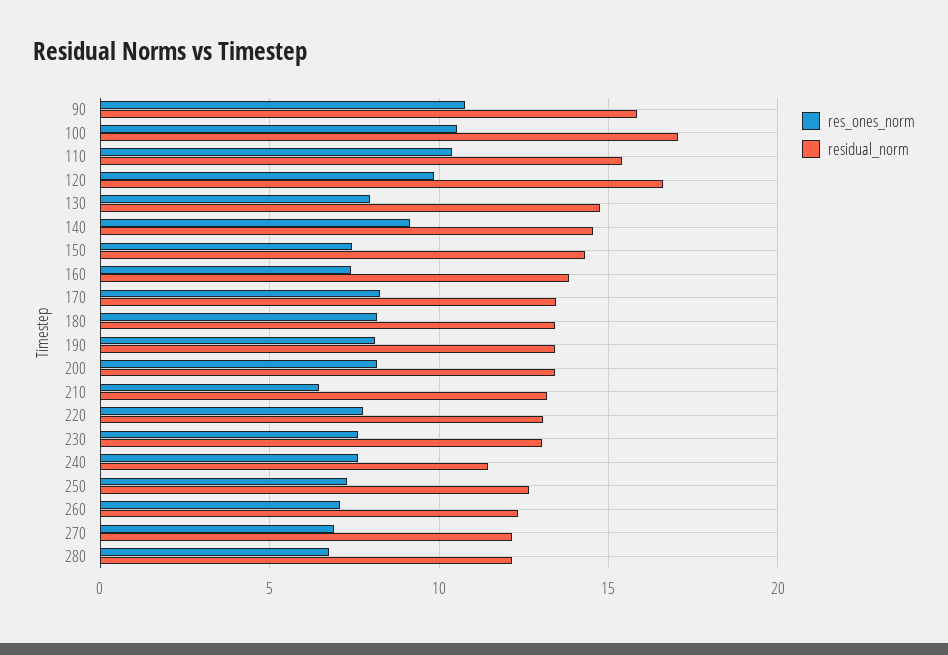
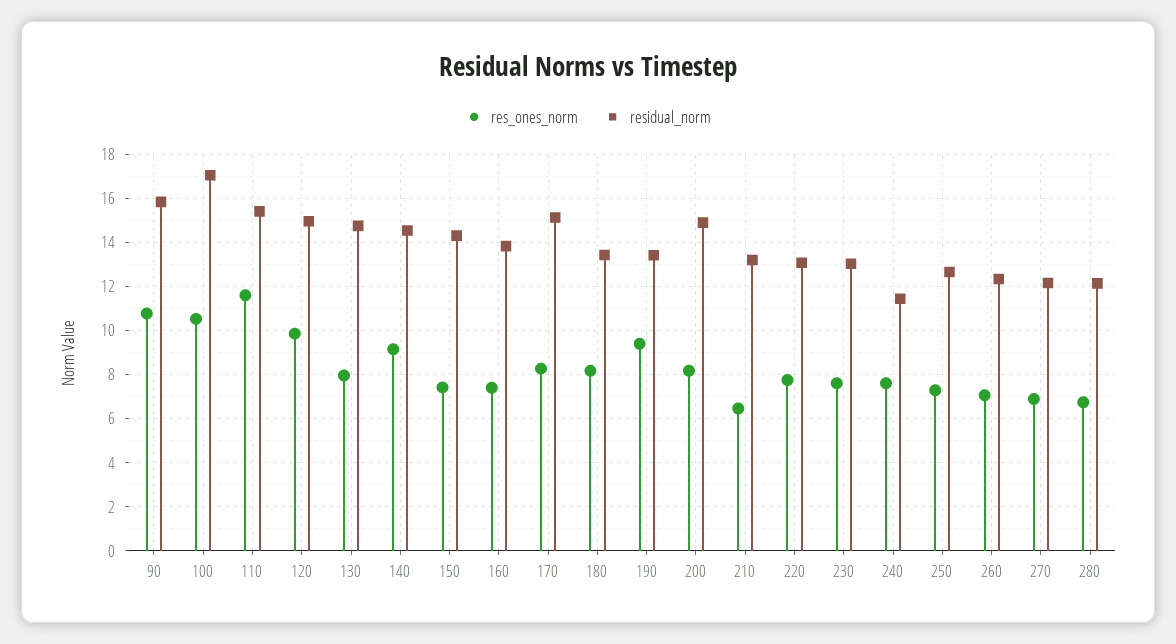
  {
    "res_ones_norm": {
      "90": 11,
      "100": 10.5,
-     "110": 10.5,
+     "110": 11.5,
      "120": 10,
      "130": 8,
      "140": 9,
      "150": 7.5,
      "160": 7.5,
      "170": 8.5,
      "180": 8,
-     "190": 8,
+     "190": 9.5,
      "200": 8,
      "210": 6.5,
      "220": 8,
      "230": 7.5,
      "240": 7.5,
      "250": 7.5,
      "260": 7,
      "270": 7,
      "280": 6.5
    },
    "residual_norm": {
      "90": 16,
      "100": 17,
      "110": 15.5,
-     "120": 16.5,
+     "120": 15,
      "130": 15,
      "140": 14.5,
      "150": 14.5,
      "160": 14,
-     "170": 13.5,
+     "170": 15,
      "180": 13.5,
      "190": 13.5,
-     "200": 13.5,
+     "200": 15,
      "210": 13,
      "220": 13,
      "230": 13,
      "240": 11.5,
      "250": 12.5,
      "260": 12.5,
      "270": 12,
      "280": 12
    }
  }

